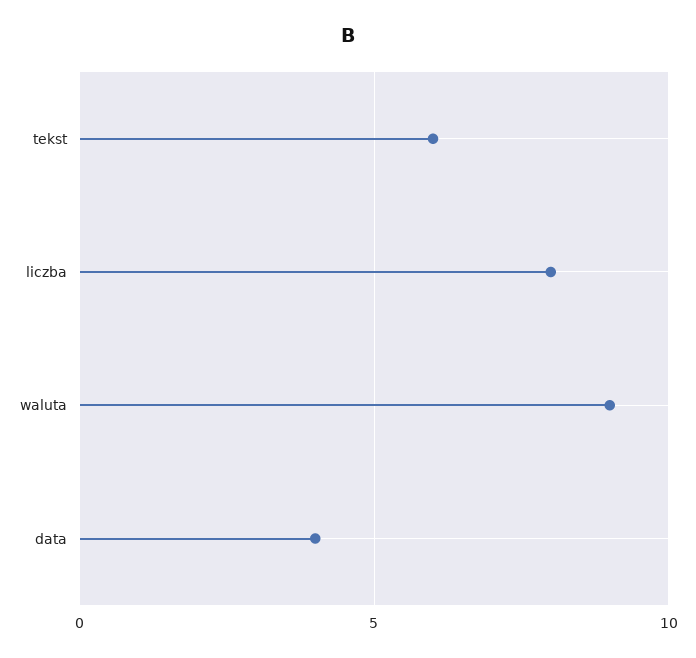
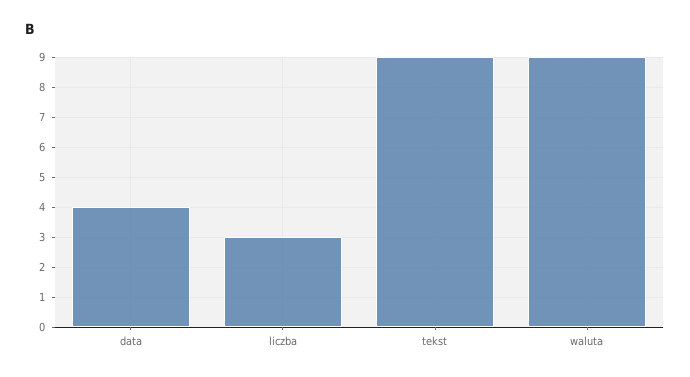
  {
-   "tekst": 6,
+   "tekst": 9,
-   "liczba": 8,
+   "liczba": 3,
    "waluta": 9,
    "data": 4
  }

